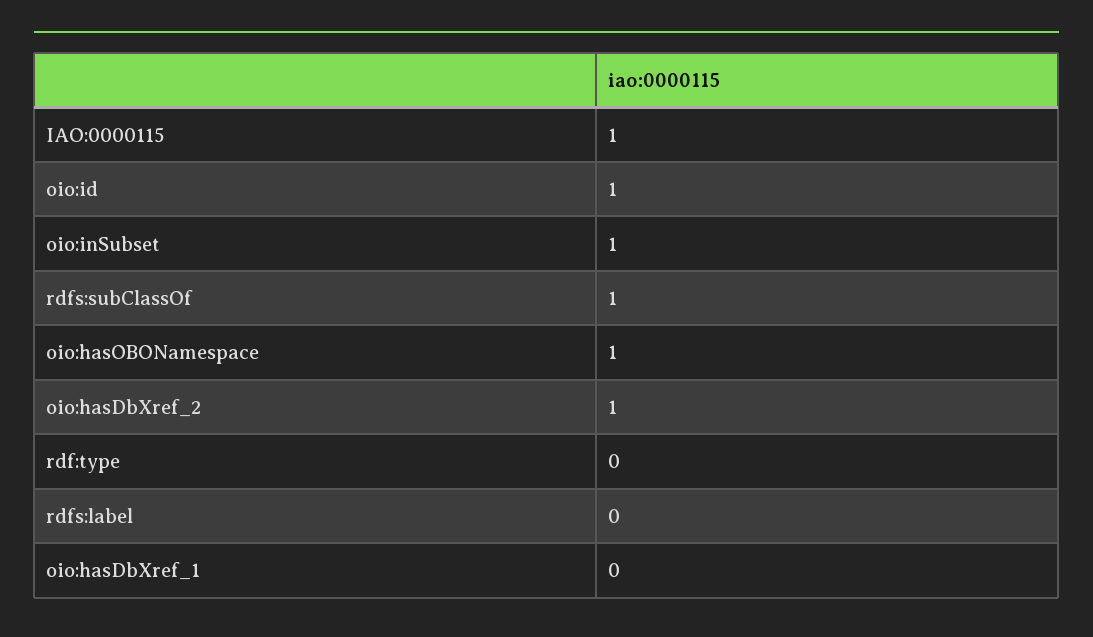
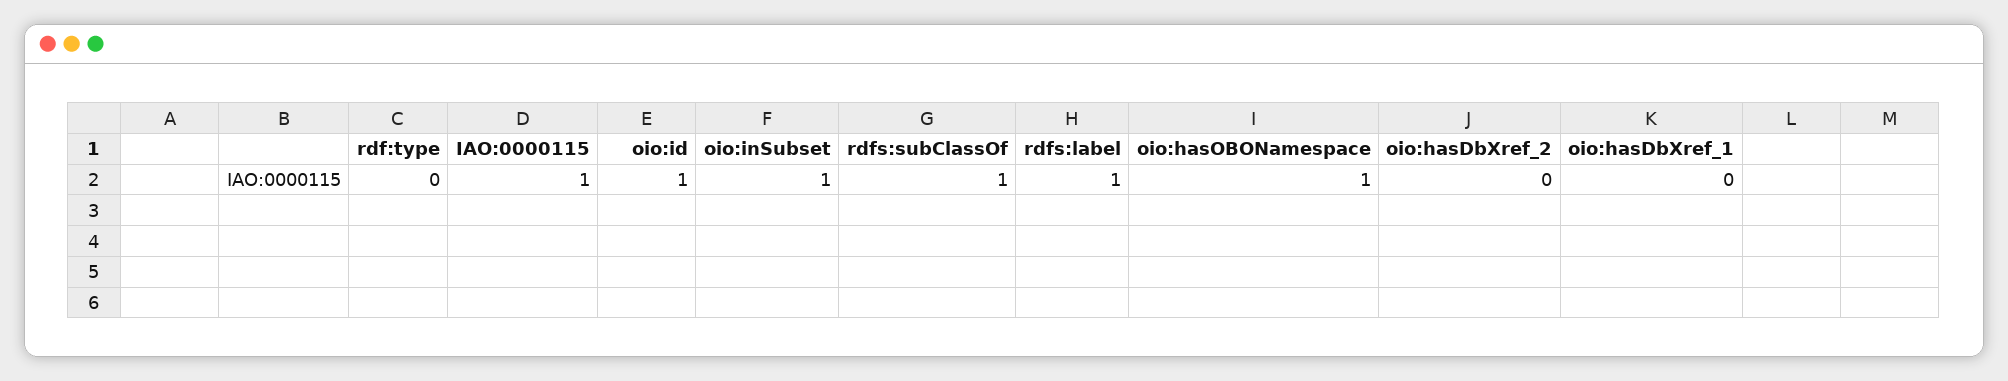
  {
    "IAO:0000115": 1,
    "oio:id": 1,
    "oio:inSubset": 1,
    "rdfs:subClassOf": 1,
    "oio:hasOBONamespace": 1,
-   "oio:hasDbXref_2": 1,
+   "oio:hasDbXref_2": 0,
    "rdf:type": 0,
-   "rdfs:label": 0,
+   "rdfs:label": 1,
    "oio:hasDbXref_1": 0
  }

